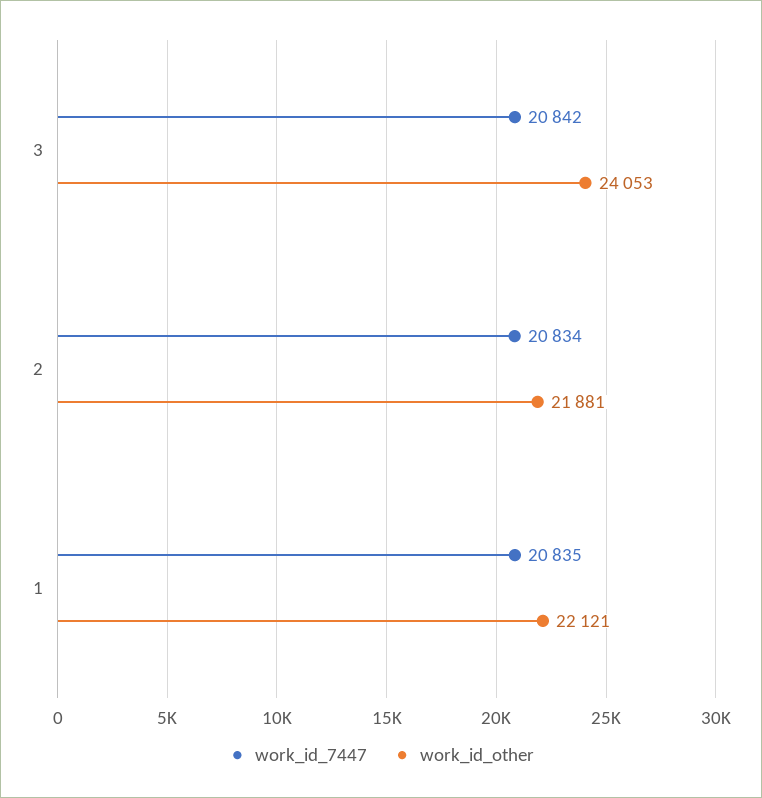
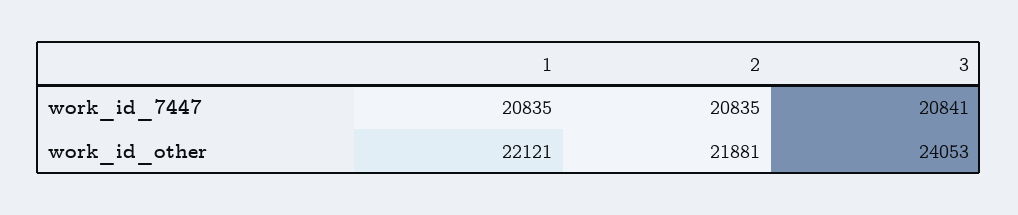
  {
    "work_id_7447": {
-     "3": 20842,
+     "3": 20841,
-     "2": 20834,
+     "2": 20835,
      "1": 20835
    },
    "work_id_other": {
      "3": 24053,
      "2": 21881,
      "1": 22121
    }
  }

